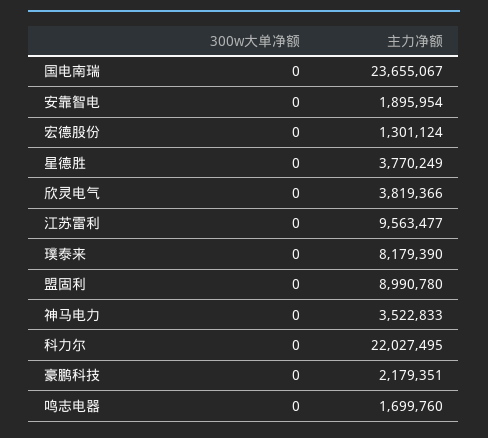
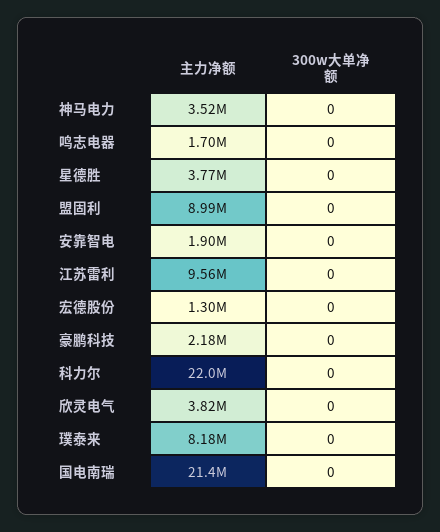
  {
    "300w大单净额": {
      "国电南瑞": 0,
      "安靠智电": 0,
      "宏德股份": 0,
      "星德胜": 0,
      "欣灵电气": 0,
      "江苏雷利": 0,
      "璞泰来": 0,
      "盟固利": 0,
      "神马电力": 0,
      "科力尔": 0,
      "豪鹏科技": 0,
      "鸣志电器": 0
    },
    "主力净额": {
-     "国电南瑞": 23655067,
+     "国电南瑞": 21400000,
      "安靠智电": 1895954,
      "宏德股份": 1301124,
      "星德胜": 3770249,
      "欣灵电气": 3819366,
      "江苏雷利": 9563477,
      "璞泰来": 8179390,
      "盟固利": 8990780,
      "神马电力": 3522833,
      "科力尔": 22027495,
      "豪鹏科技": 2179351,
      "鸣志电器": 1699760
    }
  }

